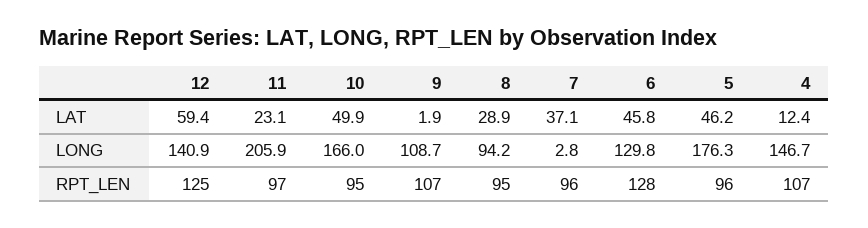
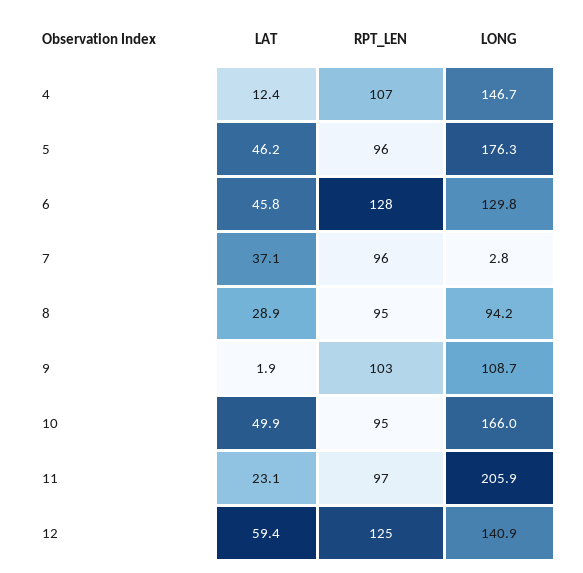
  {
    "12": {
      "LAT": 59.4,
      "LONG": 140.9,
      "RPT_LEN": 125
    },
    "11": {
      "LAT": 23.1,
      "LONG": 205.9,
      "RPT_LEN": 97
    },
    "10": {
      "LAT": 49.9,
      "LONG": 166,
      "RPT_LEN": 95
    },
    "9": {
      "LAT": 1.9,
      "LONG": 108.7,
-     "RPT_LEN": 107
+     "RPT_LEN": 103
    },
    "8": {
      "LAT": 28.9,
      "LONG": 94.2,
      "RPT_LEN": 95
    },
    "7": {
      "LAT": 37.1,
      "LONG": 2.8,
      "RPT_LEN": 96
    },
    "6": {
      "LAT": 45.8,
      "LONG": 129.8,
      "RPT_LEN": 128
    },
    "5": {
      "LAT": 46.2,
      "LONG": 176.3,
      "RPT_LEN": 96
    },
    "4": {
      "LAT": 12.4,
      "LONG": 146.7,
      "RPT_LEN": 107
    }
  }

